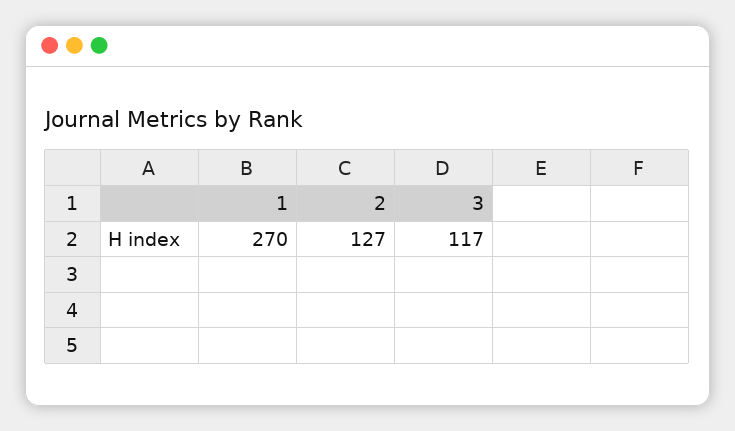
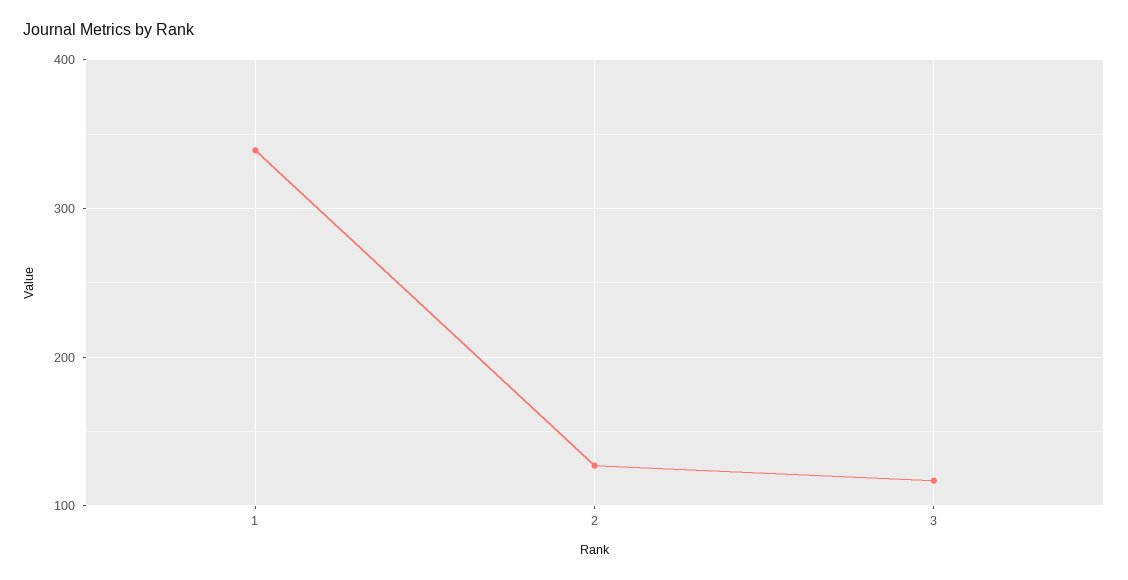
  {
-   "1": 270,
+   "1": 340,
    "2": 127,
    "3": 117
  }

